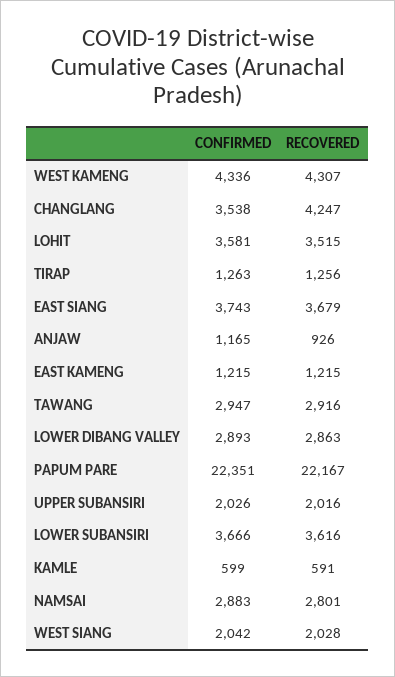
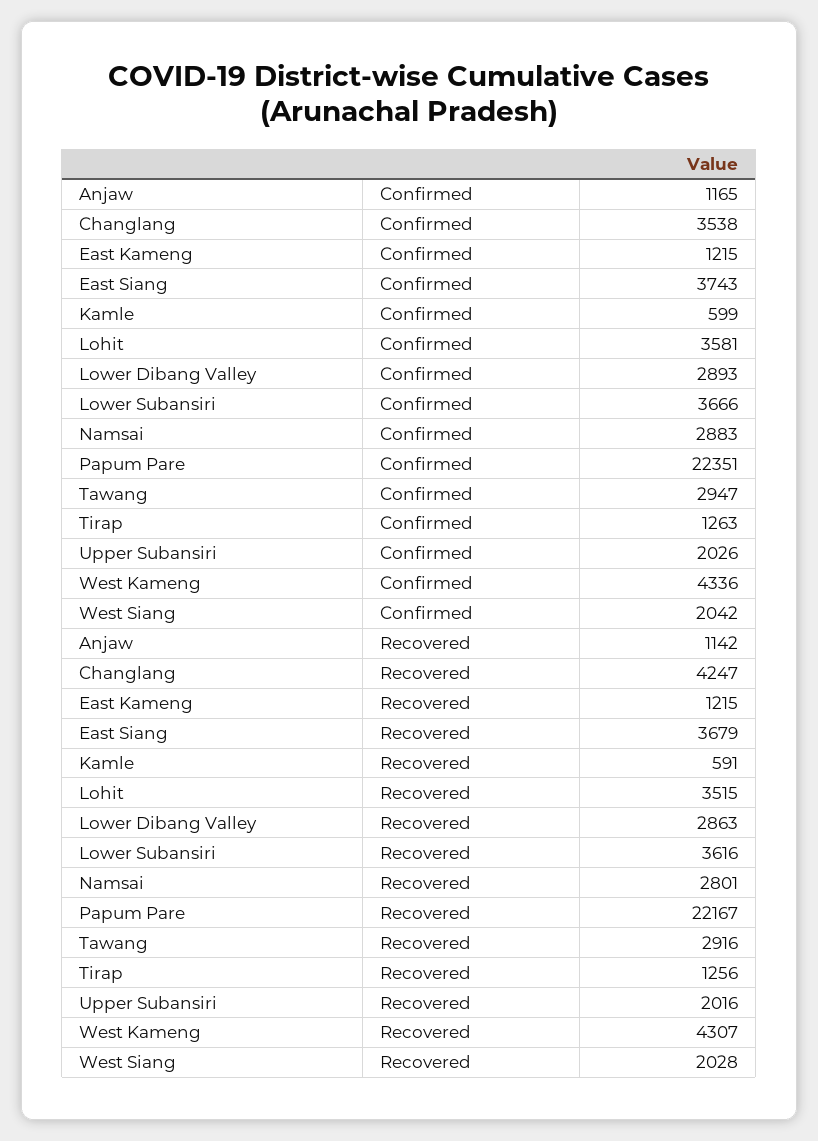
  {
    "CONFIRMED": {
      "WEST KAMENG": 4336,
      "CHANGLANG": 3538,
      "LOHIT": 3581,
      "TIRAP": 1263,
      "EAST SIANG": 3743,
      "ANJAW": 1165,
      "EAST KAMENG": 1215,
      "TAWANG": 2947,
      "LOWER DIBANG VALLEY": 2893,
      "PAPUM PARE": 22351,
      "UPPER SUBANSIRI": 2026,
      "LOWER SUBANSIRI": 3666,
      "KAMLE": 599,
      "NAMSAI": 2883,
      "WEST SIANG": 2042
    },
    "RECOVERED": {
      "WEST KAMENG": 4307,
      "CHANGLANG": 4247,
      "LOHIT": 3515,
      "TIRAP": 1256,
      "EAST SIANG": 3679,
-     "ANJAW": 926,
+     "ANJAW": 1142,
      "EAST KAMENG": 1215,
      "TAWANG": 2916,
      "LOWER DIBANG VALLEY": 2863,
      "PAPUM PARE": 22167,
      "UPPER SUBANSIRI": 2016,
      "LOWER SUBANSIRI": 3616,
      "KAMLE": 591,
      "NAMSAI": 2801,
      "WEST SIANG": 2028
    }
  }

